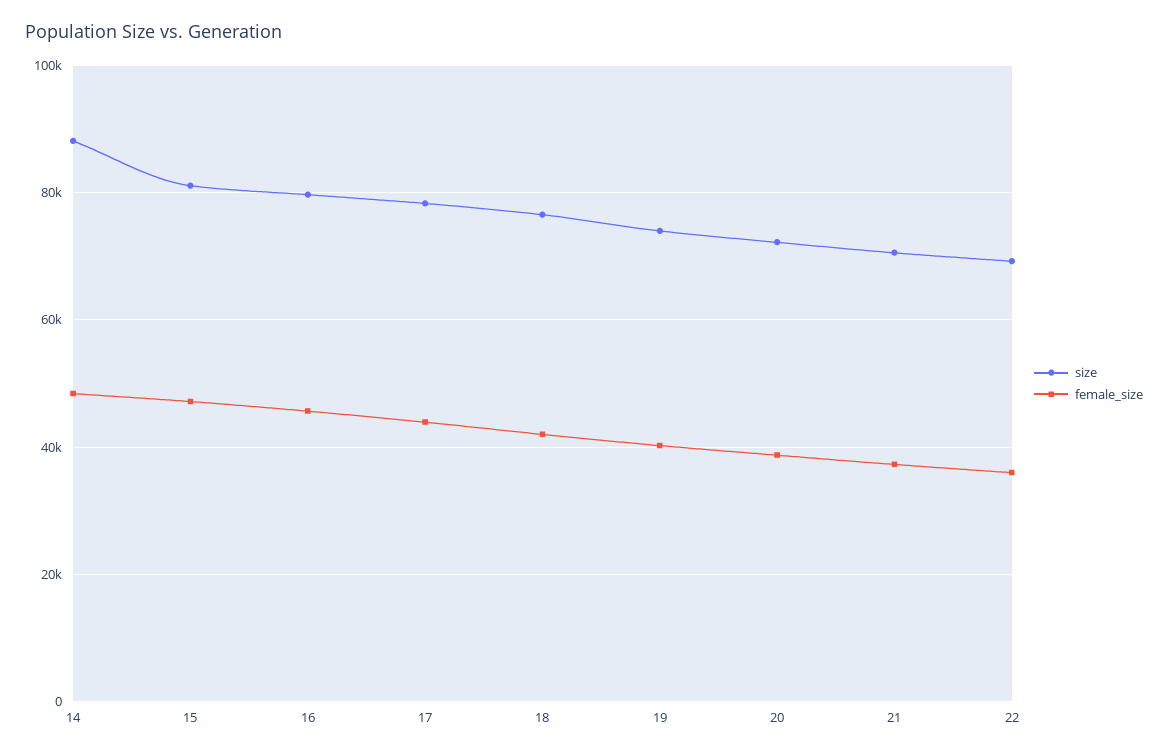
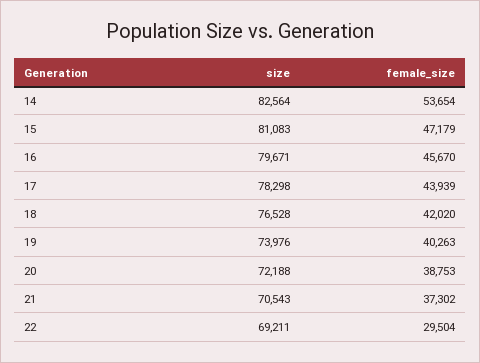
  {
    "size": {
-     "14": 88000,
+     "14": 82564,
      "15": 81083,
      "16": 79671,
      "17": 78298,
      "18": 76528,
      "19": 73976,
      "20": 72188,
      "21": 70543,
      "22": 69211
    },
    "female_size": {
-     "14": 48000,
+     "14": 53654,
      "15": 47179,
      "16": 45670,
      "17": 43939,
      "18": 42020,
      "19": 40263,
      "20": 38753,
      "21": 37302,
-     "22": 36000
+     "22": 29504
    }
  }

